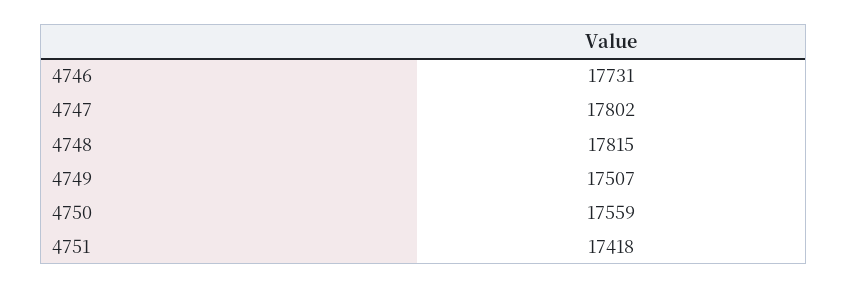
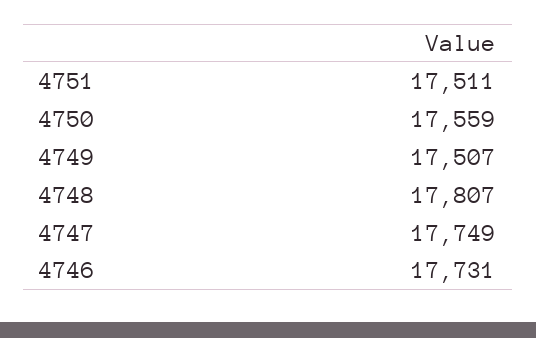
  {
    "4746": 17731,
-   "4747": 17802,
+   "4747": 17749,
-   "4748": 17815,
+   "4748": 17807,
    "4749": 17507,
    "4750": 17559,
-   "4751": 17418
+   "4751": 17511
  }

